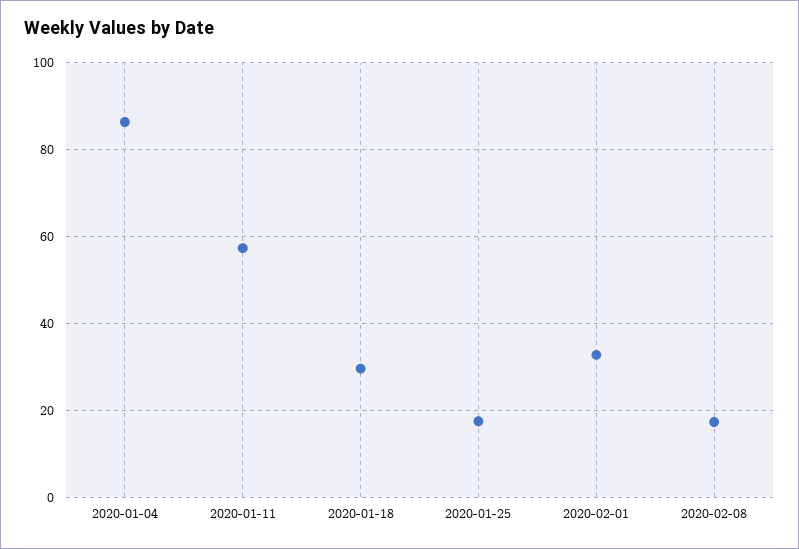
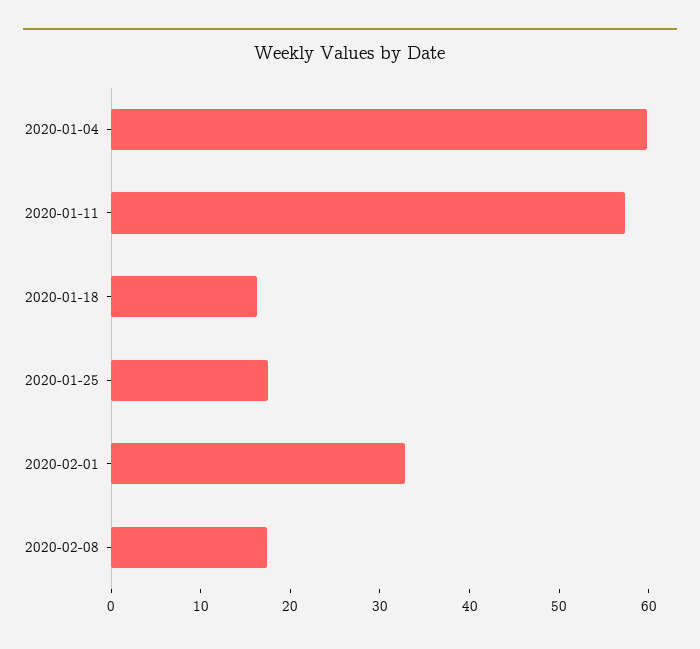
  {
-   "2020-01-04": 86,
+   "2020-01-04": 60,
    "2020-01-11": 58,
-   "2020-01-18": 30,
+   "2020-01-18": 16,
    "2020-01-25": 18,
    "2020-02-01": 32,
    "2020-02-08": 18
  }

